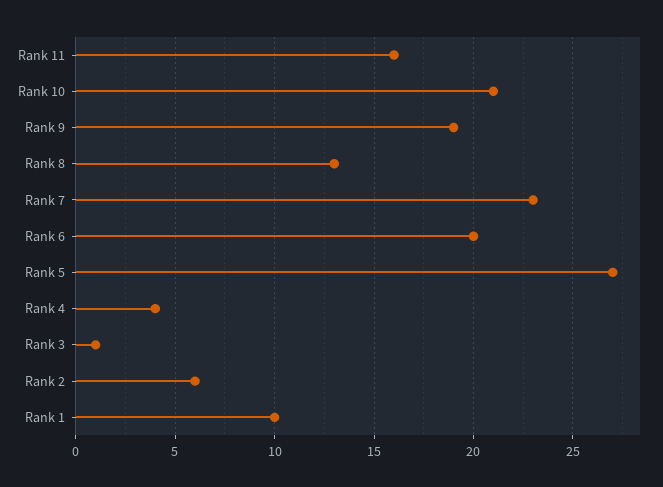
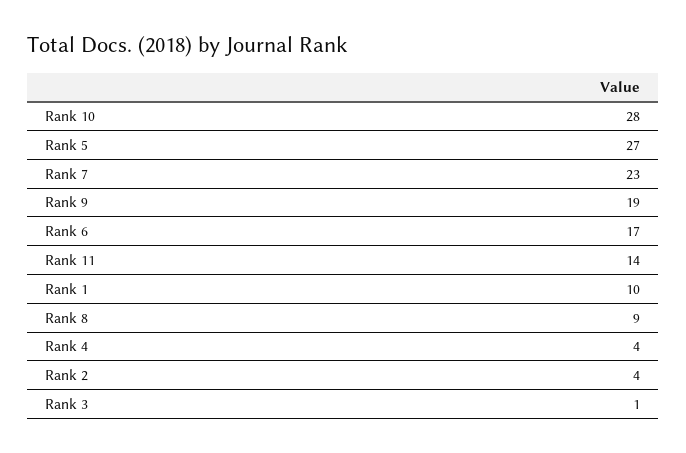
  {
-   "Rank 11": 16,
+   "Rank 11": 14,
-   "Rank 10": 21,
+   "Rank 10": 28,
    "Rank 9": 19,
-   "Rank 8": 13,
+   "Rank 8": 9,
    "Rank 7": 23,
-   "Rank 6": 20,
+   "Rank 6": 17,
    "Rank 5": 27,
    "Rank 4": 4,
    "Rank 3": 1,
-   "Rank 2": 6,
+   "Rank 2": 4,
    "Rank 1": 10
  }

